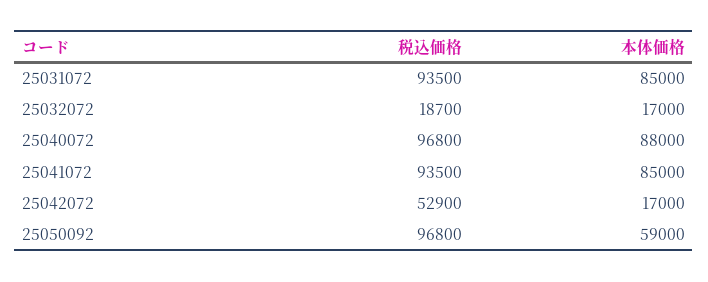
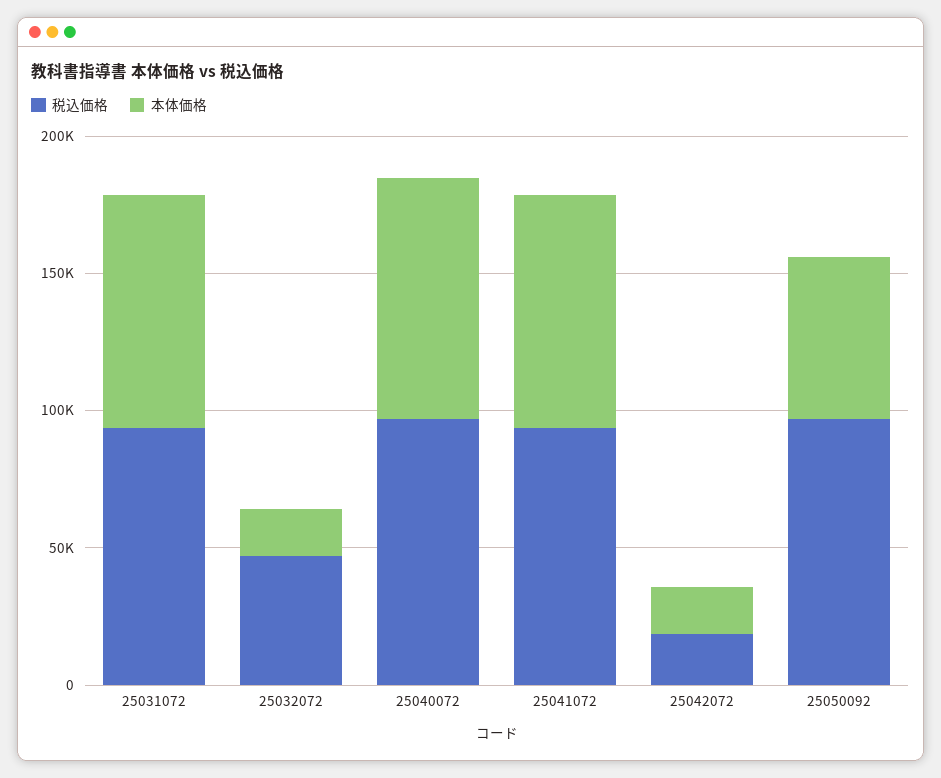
  {
    "税込価格": {
      "25031072": 93500,
-     "25032072": 18700,
+     "25032072": 50000,
      "25040072": 96800,
      "25041072": 93500,
-     "25042072": 52900,
+     "25042072": 20000,
      "25050092": 96800
    },
    "本体価格": {
      "25031072": 85000,
      "25032072": 17000,
      "25040072": 88000,
      "25041072": 85000,
      "25042072": 17000,
      "25050092": 59000
    }
  }

